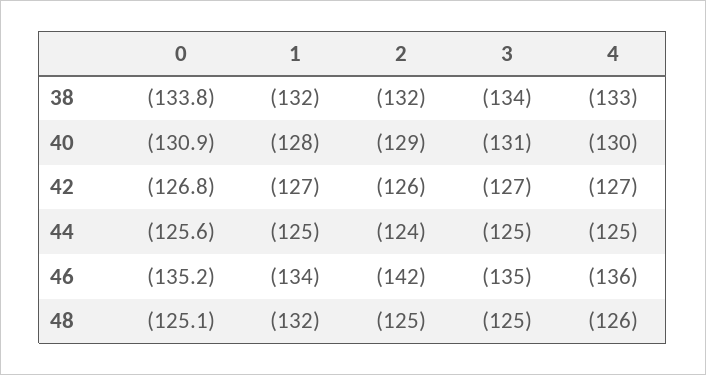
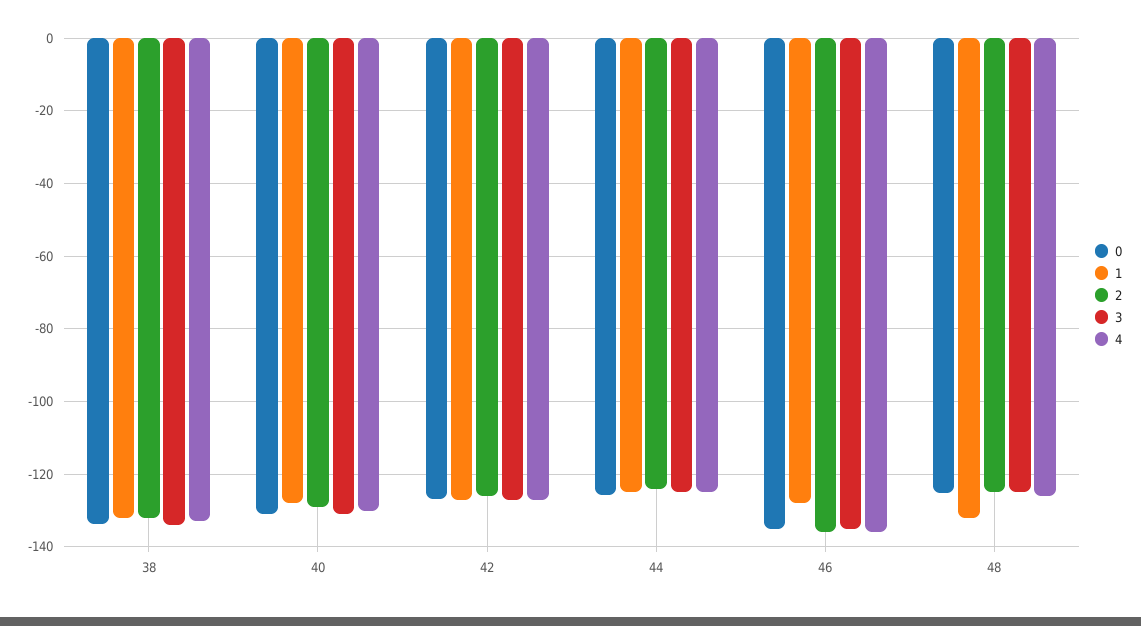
  {
    "0": {
      "38": -133.8,
      "40": -130.9,
      "42": -126.8,
      "44": -125.6,
      "46": -135.2,
      "48": -125.1
    },
    "1": {
      "38": -132,
      "40": -128,
      "42": -127,
      "44": -125,
-     "46": -134,
+     "46": -128,
      "48": -132
    },
    "2": {
      "38": -132,
      "40": -129,
      "42": -126,
      "44": -124,
-     "46": -142,
+     "46": -136,
      "48": -125
    },
    "3": {
      "38": -134,
      "40": -131,
      "42": -127,
      "44": -125,
      "46": -135,
      "48": -125
    },
    "4": {
      "38": -133,
      "40": -130,
      "42": -127,
      "44": -125,
      "46": -136,
      "48": -126
    }
  }

